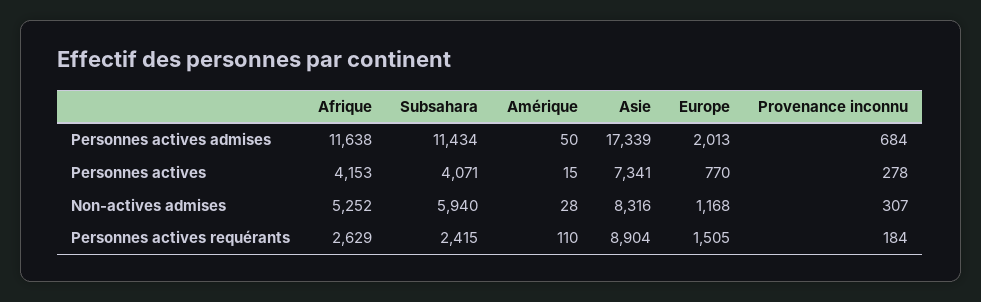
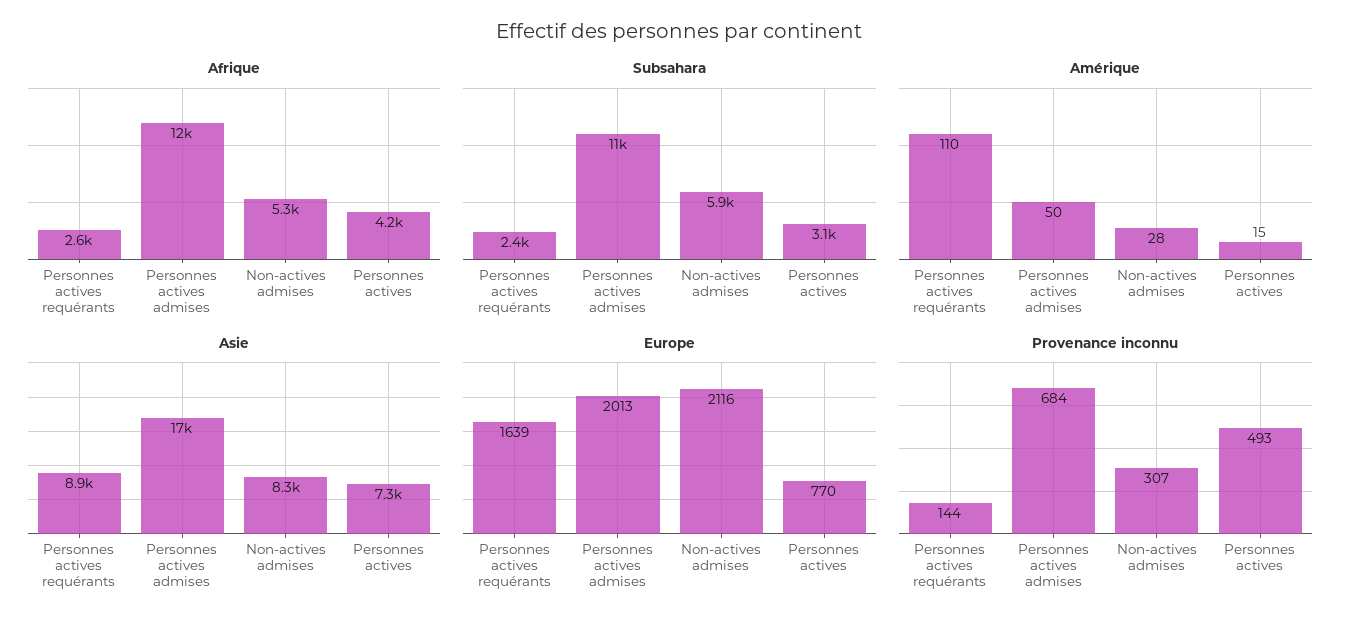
  {
    "Afrique": {
      "Personnes actives admises": 11638,
      "Personnes actives": 4153,
      "Non-actives admises": 5252,
      "Personnes actives requérants": 2629
    },
    "Subsahara": {
      "Personnes actives admises": 11434,
-     "Personnes actives": 4071,
+     "Personnes actives": 3100,
      "Non-actives admises": 5940,
      "Personnes actives requérants": 2415
    },
    "Amérique": {
      "Personnes actives admises": 50,
      "Personnes actives": 15,
      "Non-actives admises": 28,
      "Personnes actives requérants": 110
    },
    "Asie": {
      "Personnes actives admises": 17339,
      "Personnes actives": 7341,
      "Non-actives admises": 8316,
      "Personnes actives requérants": 8904
    },
    "Europe": {
      "Personnes actives admises": 2013,
      "Personnes actives": 770,
-     "Non-actives admises": 1168,
+     "Non-actives admises": 2116,
-     "Personnes actives requérants": 1505
+     "Personnes actives requérants": 1639
    },
    "Provenance inconnu": {
      "Personnes actives admises": 684,
-     "Personnes actives": 278,
+     "Personnes actives": 493,
      "Non-actives admises": 307,
-     "Personnes actives requérants": 184
+     "Personnes actives requérants": 144
    }
  }

